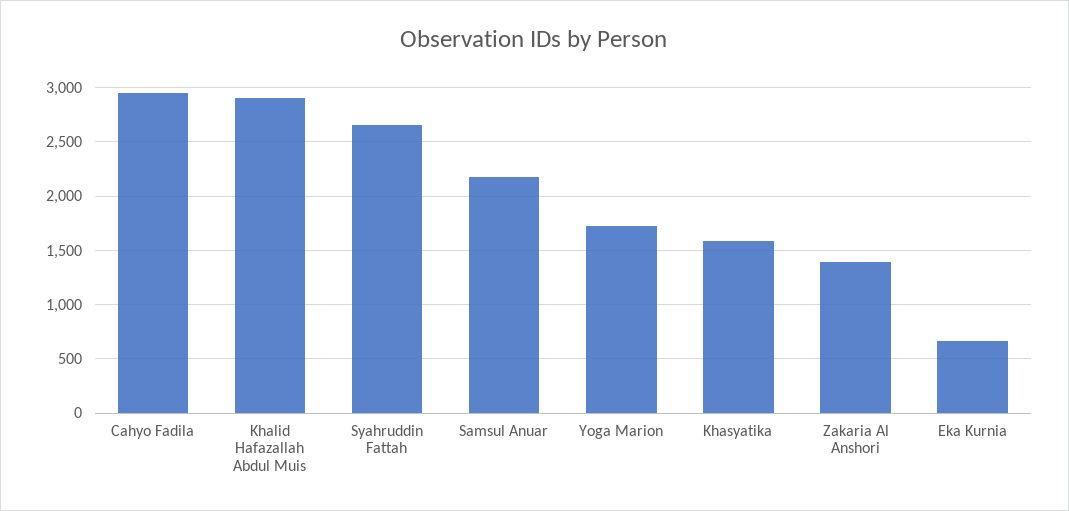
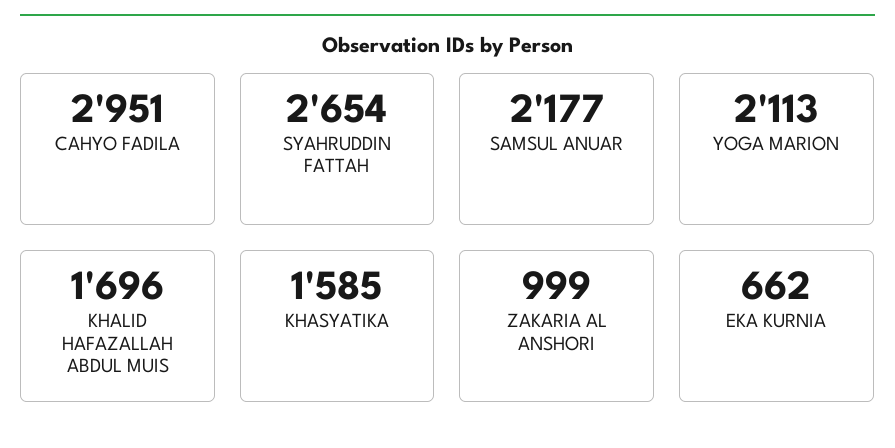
  {
    "Cahyo Fadila": 2951,
-   "Khalid Hafazallah Abdul Muis": 2900,
+   "Khalid Hafazallah Abdul Muis": 1696,
    "Syahruddin Fattah": 2654,
    "Samsul Anuar": 2177,
-   "Yoga Marion": 1700,
+   "Yoga Marion": 2113,
    "Khasyatika": 1585,
-   "Zakaria Al Anshori": 1400,
+   "Zakaria Al Anshori": 999,
    "Eka Kurnia": 662
  }

